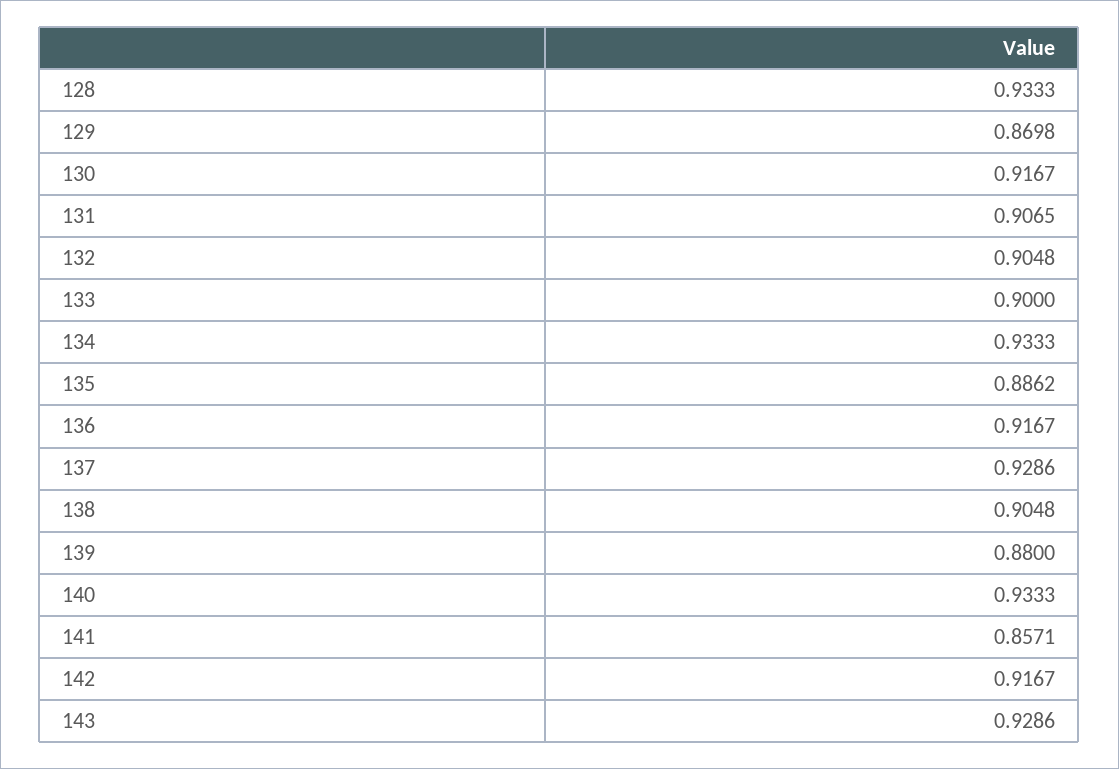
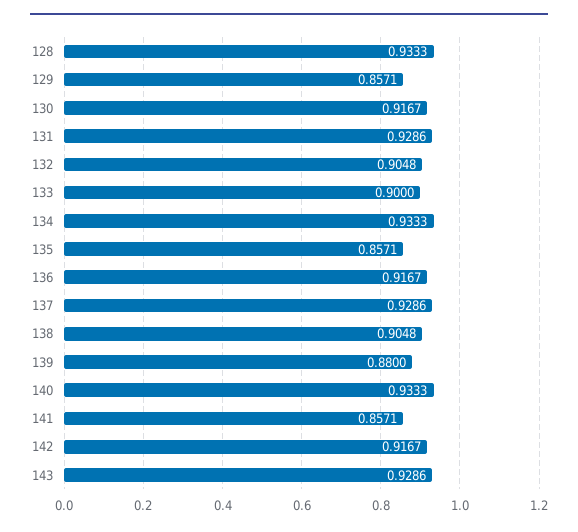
  {
    "128": 0.9333,
-   "129": 0.8698,
+   "129": 0.8571,
    "130": 0.9167,
-   "131": 0.9065,
+   "131": 0.9286,
    "132": 0.9048,
    "133": 0.9,
    "134": 0.9333,
-   "135": 0.8862,
+   "135": 0.8571,
    "136": 0.9167,
    "137": 0.9286,
    "138": 0.9048,
    "139": 0.88,
    "140": 0.9333,
    "141": 0.8571,
    "142": 0.9167,
    "143": 0.9286
  }

